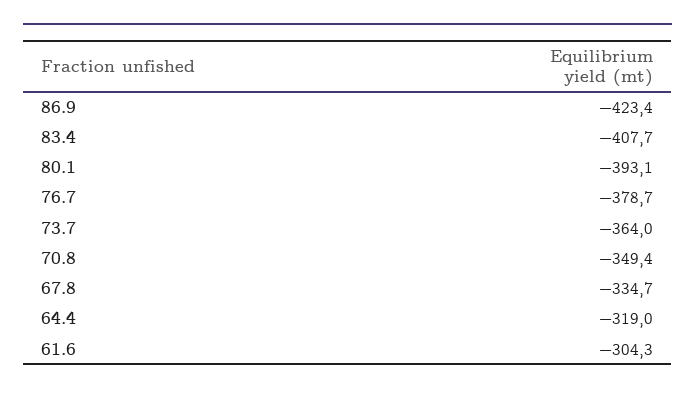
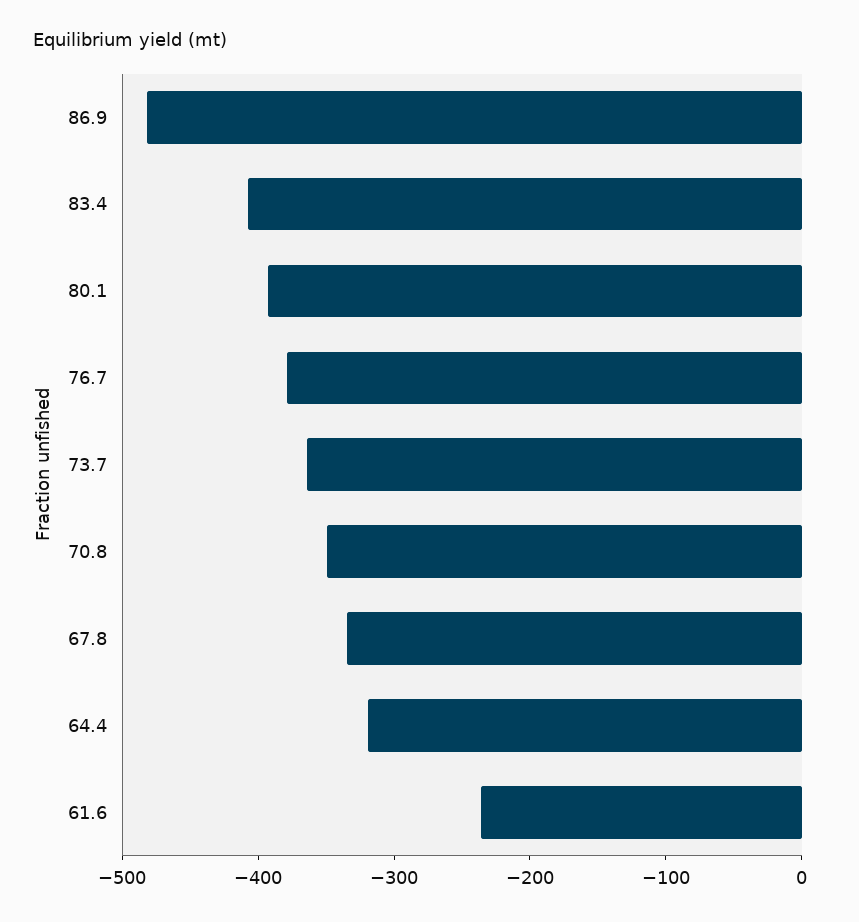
  {
-   "86.9": -423.4,
+   "86.9": -480,
    "83.4": -407.7,
    "80.1": -393.1,
    "76.7": -378.7,
    "73.7": -364,
    "70.8": -349.4,
    "67.8": -334.7,
    "64.4": -319,
-   "61.6": -304.3
+   "61.6": -240
  }

